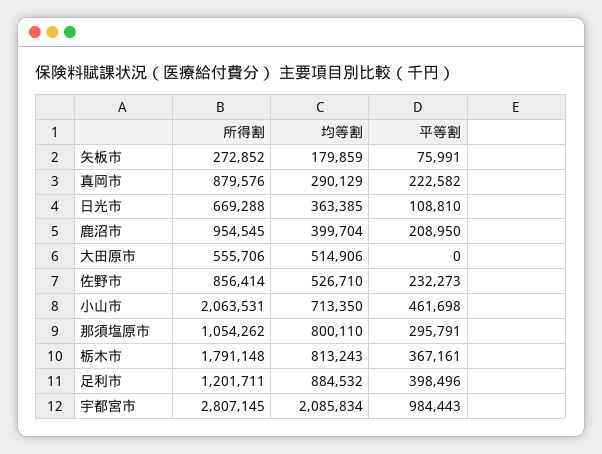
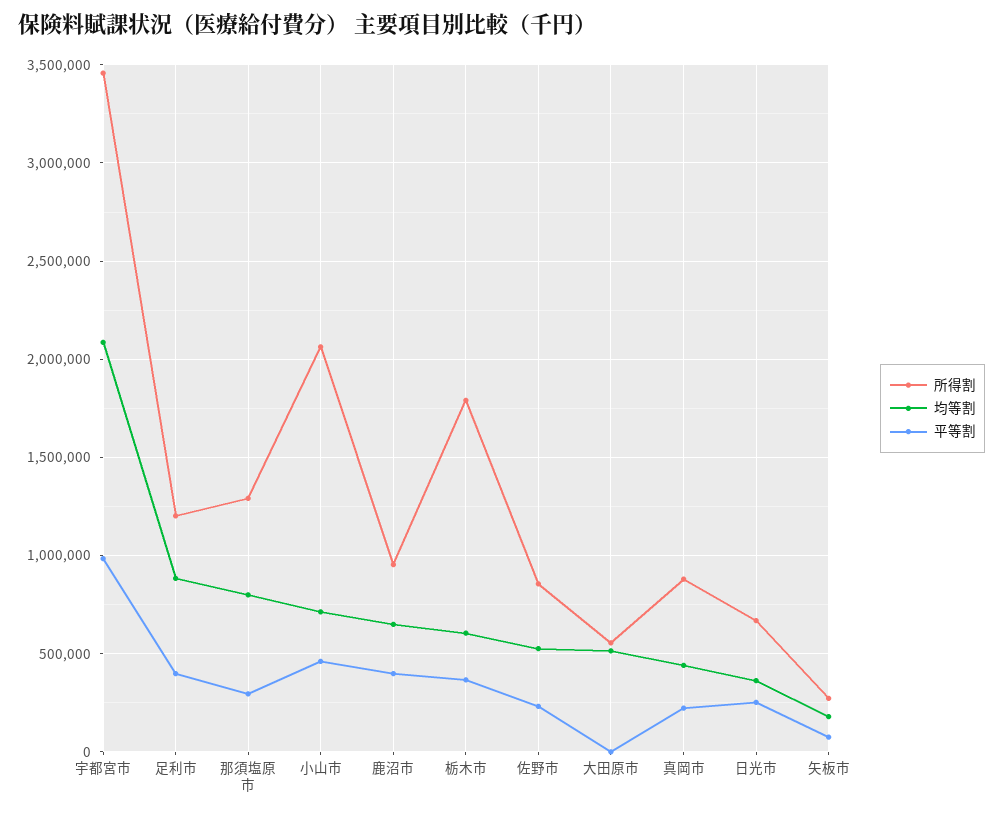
  {
    "所得割": {
      "矢板市": 272852,
      "真岡市": 879576,
      "日光市": 669288,
      "鹿沼市": 954545,
      "大田原市": 555706,
      "佐野市": 856414,
      "小山市": 2063531,
-     "那須塩原市": 1054262,
+     "那須塩原市": 1300000,
      "栃木市": 1791148,
      "足利市": 1201711,
-     "宇都宮市": 2807145
+     "宇都宮市": 3450000
    },
    "均等割": {
      "矢板市": 179859,
-     "真岡市": 290129,
+     "真岡市": 450000,
      "日光市": 363385,
-     "鹿沼市": 399704,
+     "鹿沼市": 650000,
      "大田原市": 514906,
      "佐野市": 526710,
      "小山市": 713350,
      "那須塩原市": 800110,
-     "栃木市": 813243,
+     "栃木市": 600000,
      "足利市": 884532,
      "宇都宮市": 2085834
    },
    "平等割": {
      "矢板市": 75991,
      "真岡市": 222582,
-     "日光市": 108810,
+     "日光市": 250000,
-     "鹿沼市": 208950,
+     "鹿沼市": 400000,
      "大田原市": 0,
      "佐野市": 232273,
      "小山市": 461698,
      "那須塩原市": 295791,
      "栃木市": 367161,
      "足利市": 398496,
      "宇都宮市": 984443
    }
  }

